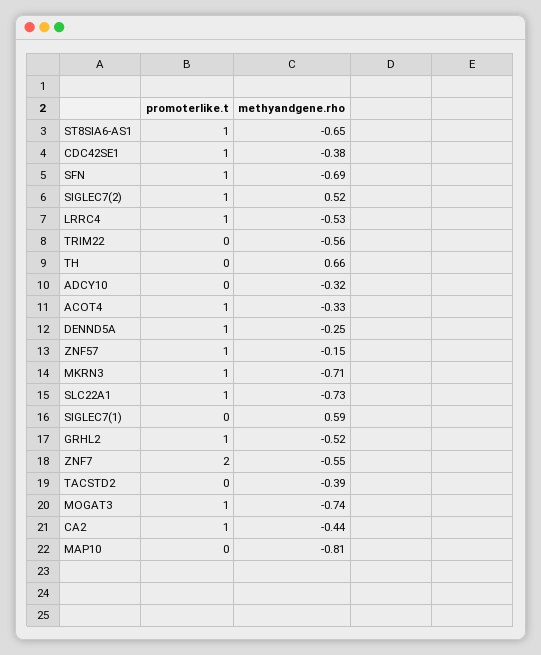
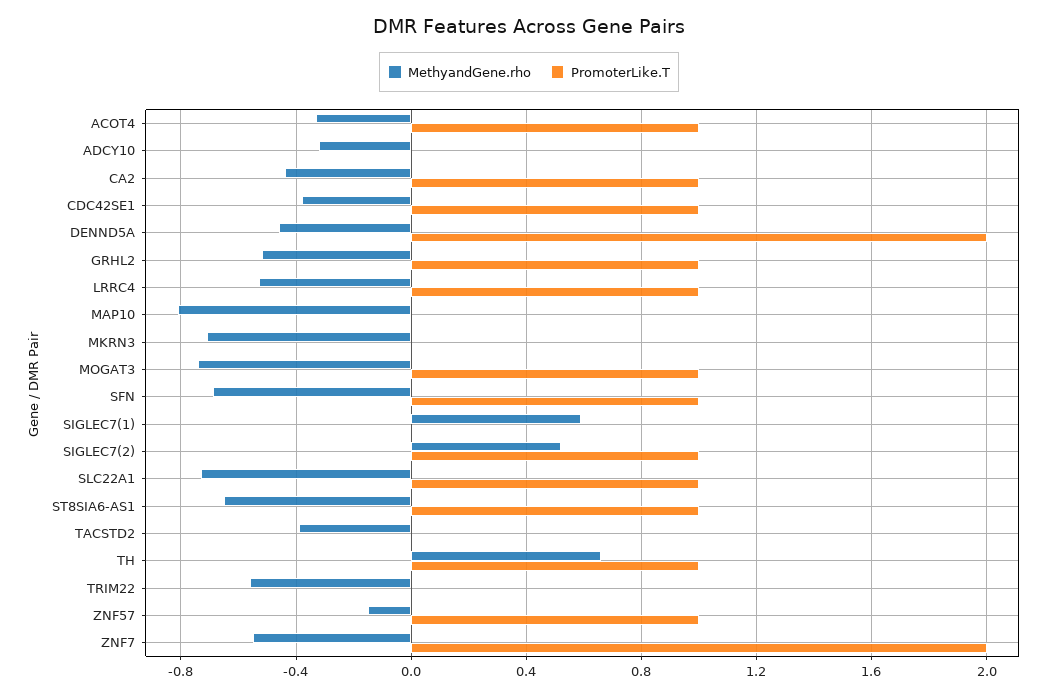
  {
    "promoterlike.t": {
      "ST8SIA6-AS1": 1,
      "CDC42SE1": 1,
      "SFN": 1,
      "SIGLEC7(2)": 1,
      "LRRC4": 1,
      "TRIM22": 0,
-     "TH": 0,
+     "TH": 1,
      "ADCY10": 0,
      "ACOT4": 1,
-     "DENND5A": 1,
+     "DENND5A": 2,
      "ZNF57": 1,
-     "MKRN3": 1,
+     "MKRN3": 0,
      "SLC22A1": 1,
      "SIGLEC7(1)": 0,
      "GRHL2": 1,
      "ZNF7": 2,
      "TACSTD2": 0,
      "MOGAT3": 1,
      "CA2": 1,
      "MAP10": 0
    },
    "methyandgene.rho": {
      "ST8SIA6-AS1": -0.65,
      "CDC42SE1": -0.38,
      "SFN": -0.69,
      "SIGLEC7(2)": 0.52,
      "LRRC4": -0.53,
      "TRIM22": -0.56,
      "TH": 0.66,
      "ADCY10": -0.32,
      "ACOT4": -0.33,
-     "DENND5A": -0.25,
+     "DENND5A": -0.45,
      "ZNF57": -0.15,
      "MKRN3": -0.71,
      "SLC22A1": -0.73,
      "SIGLEC7(1)": 0.59,
      "GRHL2": -0.52,
      "ZNF7": -0.55,
      "TACSTD2": -0.39,
      "MOGAT3": -0.74,
      "CA2": -0.44,
      "MAP10": -0.81
    }
  }

